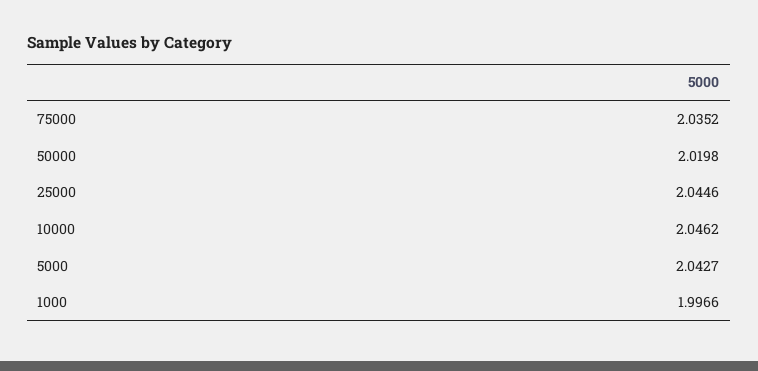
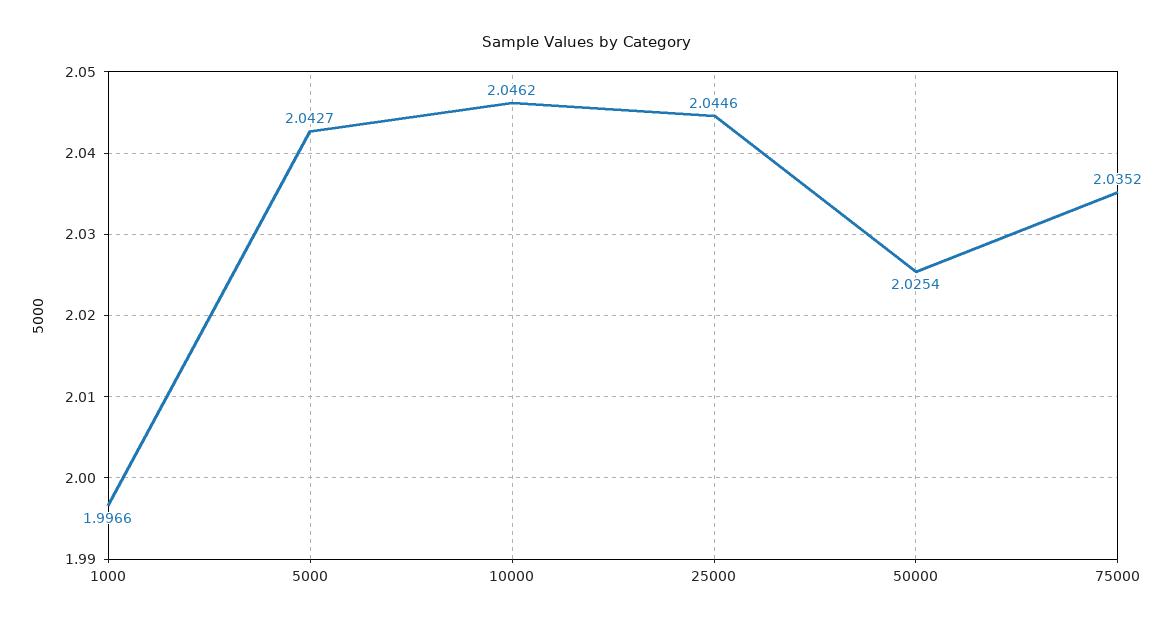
  {
    "75000": 2.0352,
-   "50000": 2.0198,
+   "50000": 2.0254,
    "25000": 2.0446,
    "10000": 2.0462,
    "5000": 2.0427,
    "1000": 1.9966
  }

